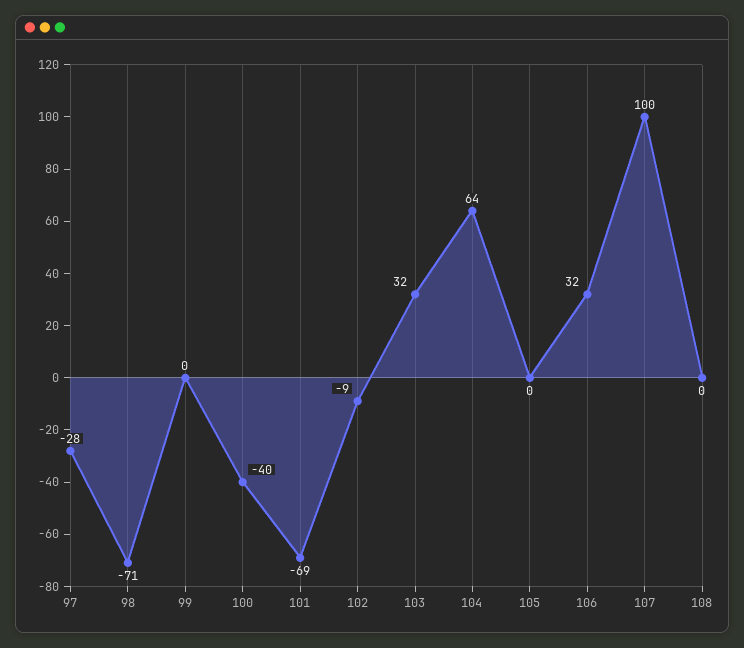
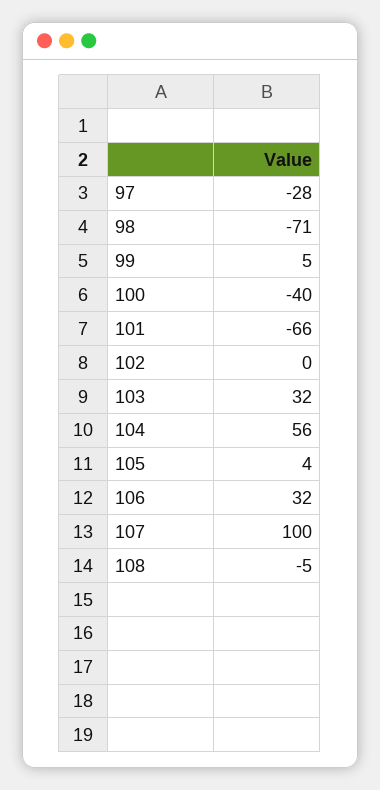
  {
    "97": -28,
    "98": -71,
-   "99": 0,
+   "99": 5,
    "100": -40,
-   "101": -69,
+   "101": -66,
-   "102": -9,
+   "102": 0,
    "103": 32,
-   "104": 64,
+   "104": 56,
-   "105": 0,
+   "105": 4,
    "106": 32,
    "107": 100,
-   "108": 0
+   "108": -5
  }

